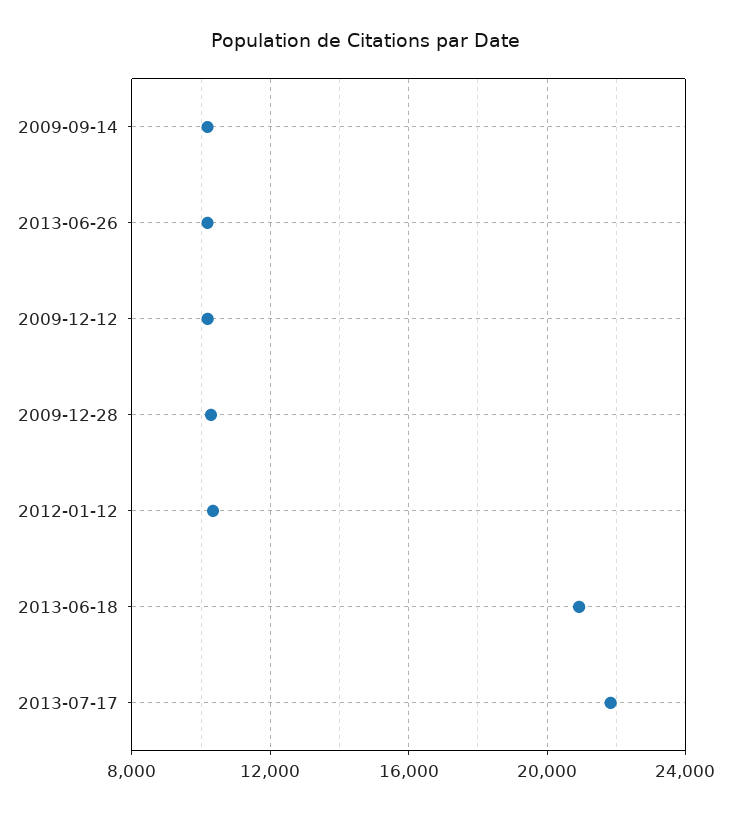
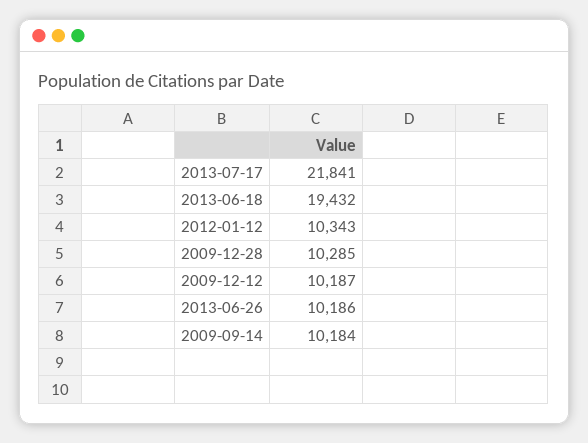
  {
    "2009-09-14": 10184,
    "2013-06-26": 10186,
    "2009-12-12": 10187,
    "2009-12-28": 10285,
    "2012-01-12": 10343,
-   "2013-06-18": 21000,
+   "2013-06-18": 19432,
    "2013-07-17": 21841
  }

